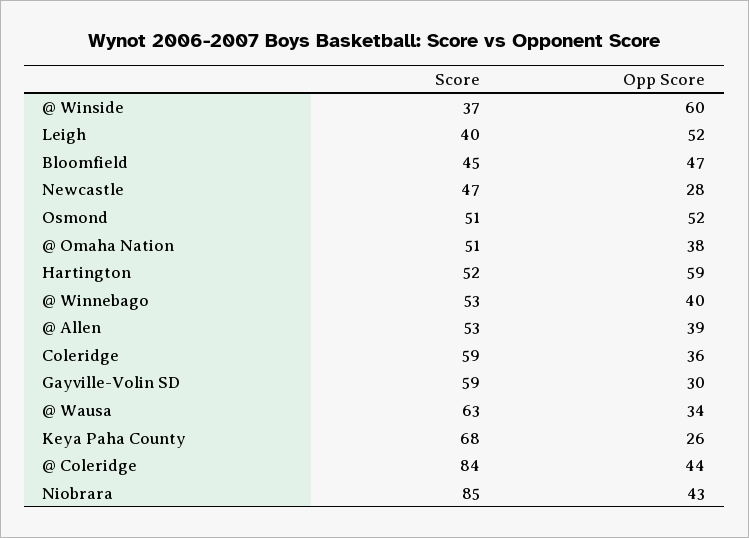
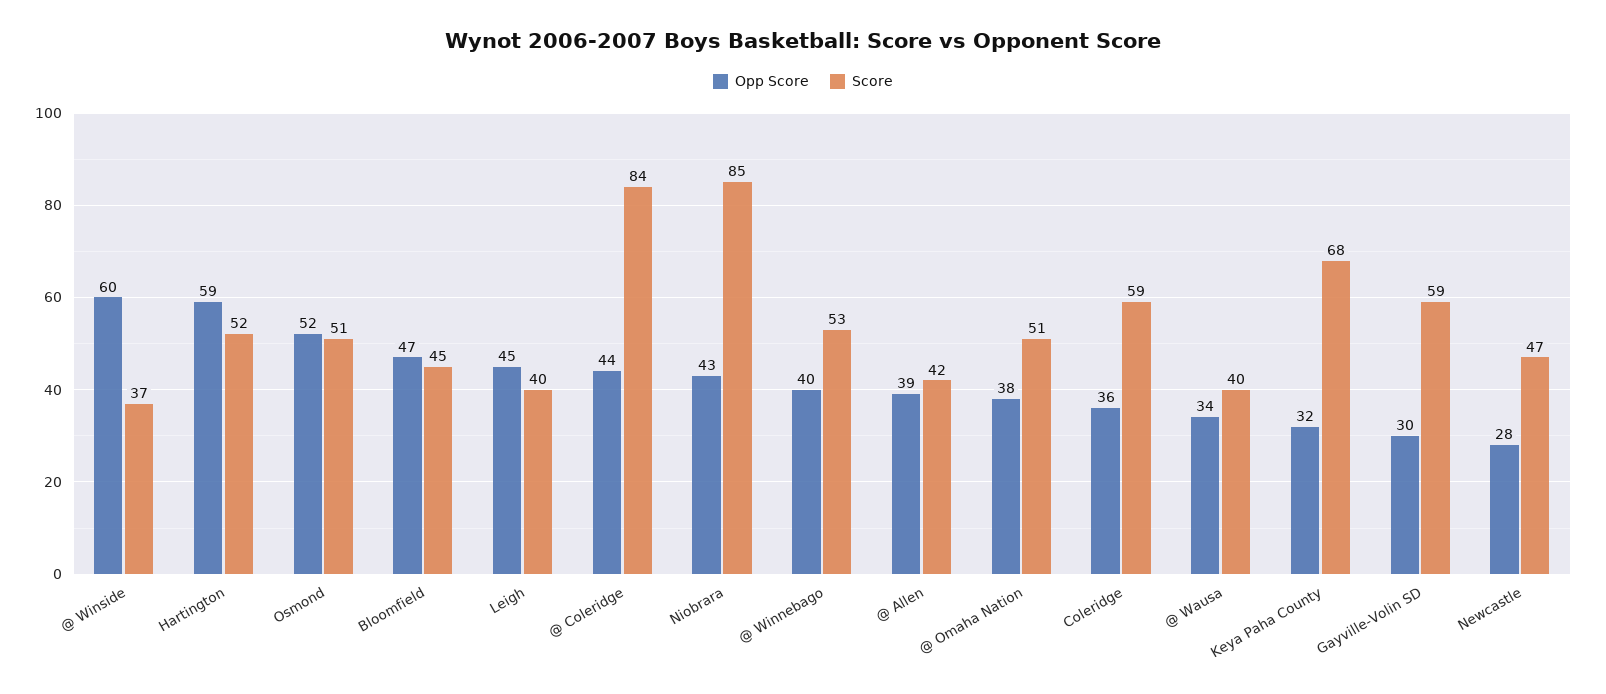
  {
    "Score": {
      "@ Winside": 37,
      "Leigh": 40,
      "Bloomfield": 45,
      "Newcastle": 47,
      "Osmond": 51,
      "@ Omaha Nation": 51,
      "Hartington": 52,
      "@ Winnebago": 53,
-     "@ Allen": 53,
+     "@ Allen": 42,
      "Coleridge": 59,
      "Gayville-Volin SD": 59,
-     "@ Wausa": 63,
+     "@ Wausa": 40,
      "Keya Paha County": 68,
      "@ Coleridge": 84,
      "Niobrara": 85
    },
    "Opp Score": {
      "@ Winside": 60,
-     "Leigh": 52,
+     "Leigh": 45,
      "Bloomfield": 47,
      "Newcastle": 28,
      "Osmond": 52,
      "@ Omaha Nation": 38,
      "Hartington": 59,
      "@ Winnebago": 40,
      "@ Allen": 39,
      "Coleridge": 36,
      "Gayville-Volin SD": 30,
      "@ Wausa": 34,
-     "Keya Paha County": 26,
+     "Keya Paha County": 32,
      "@ Coleridge": 44,
      "Niobrara": 43
    }
  }

